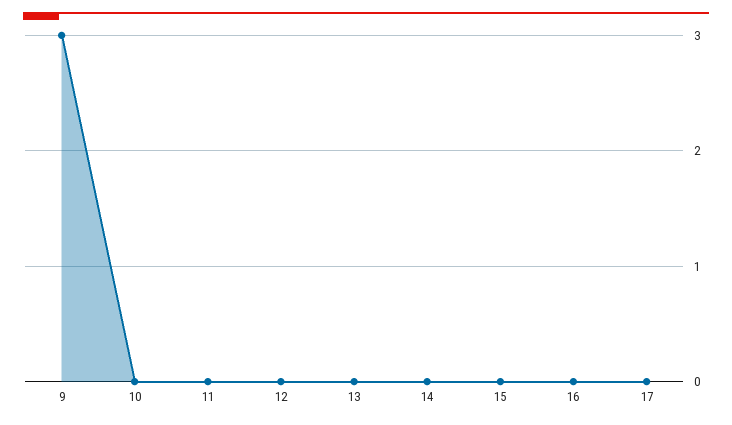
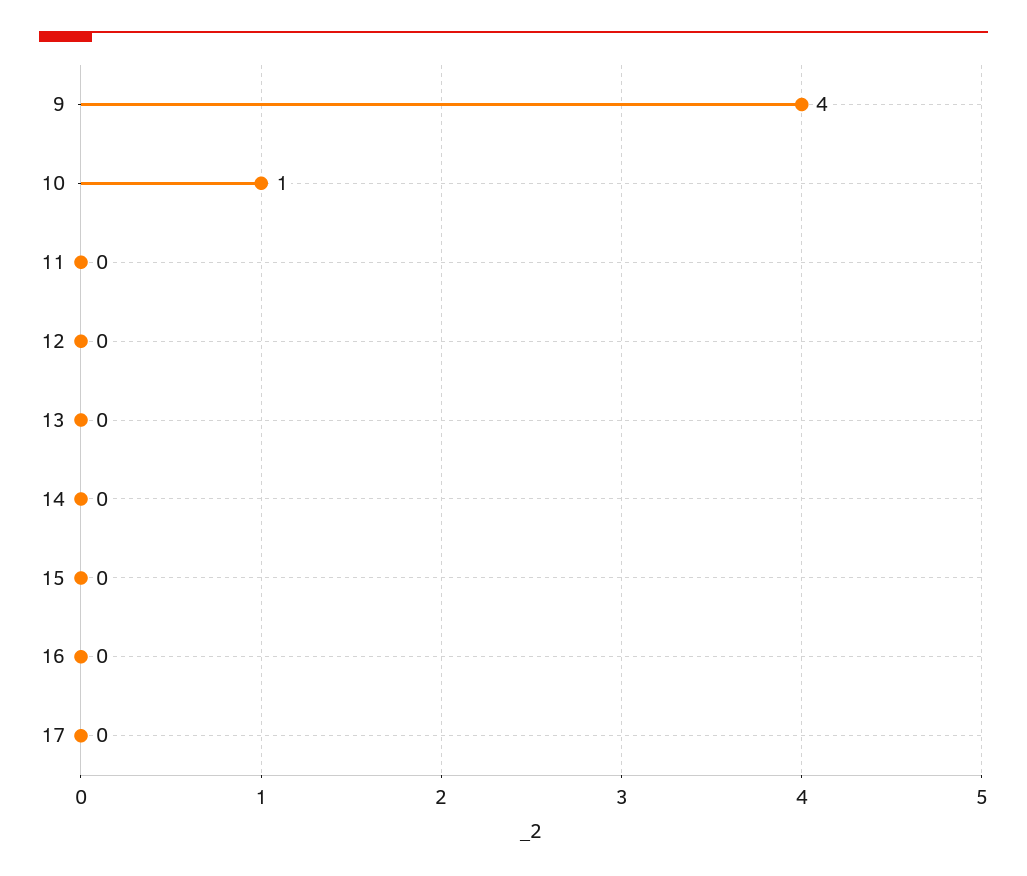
  {
-   "9": 3,
+   "9": 4,
-   "10": 0,
+   "10": 1,
    "11": 0,
    "12": 0,
    "13": 0,
    "14": 0,
    "15": 0,
    "16": 0,
    "17": 0
  }

